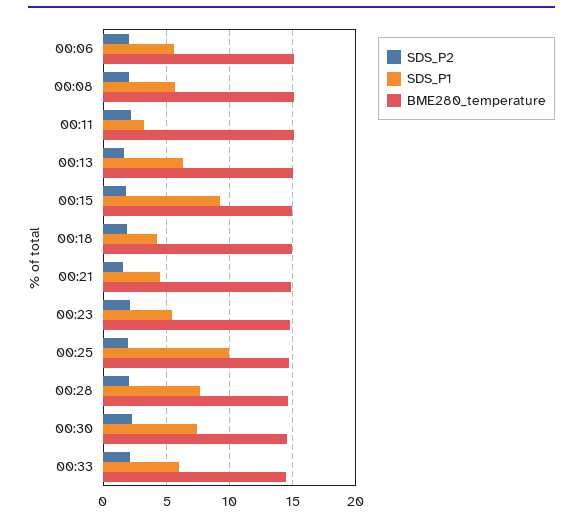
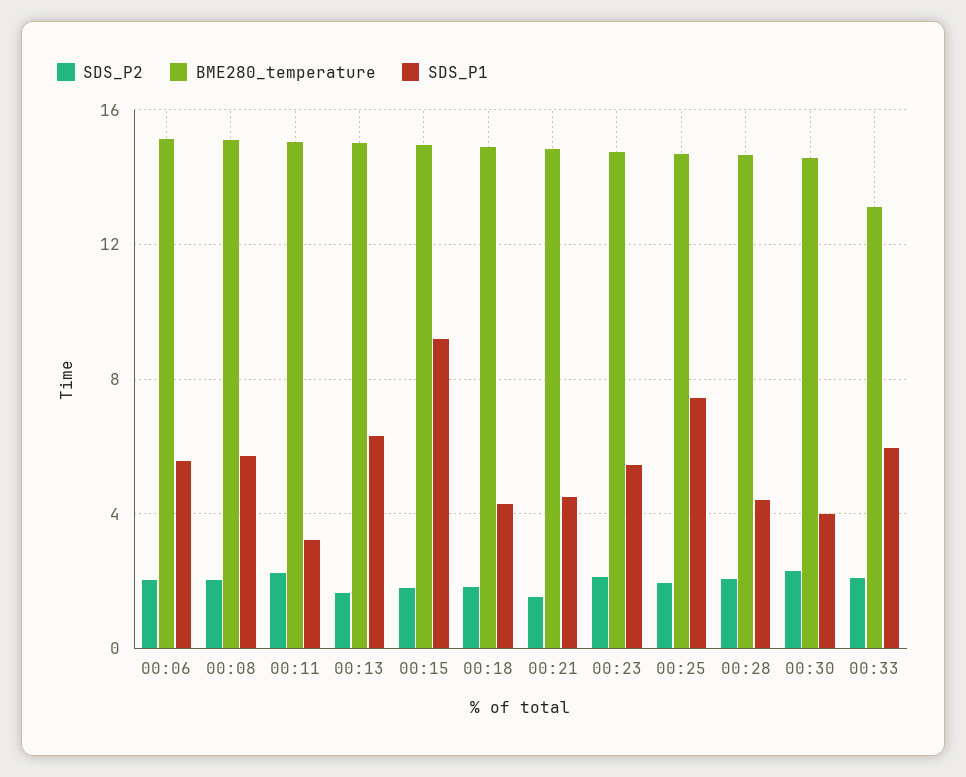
  {
    "SDS_P2": {
      "00:06": 2,
      "00:08": 2,
      "00:11": 2,
      "00:13": 1.5,
      "00:15": 2,
      "00:18": 2,
      "00:21": 1.5,
      "00:23": 2,
      "00:25": 2,
      "00:28": 2,
      "00:30": 2.5,
      "00:33": 2
    },
    "SDS_P1": {
      "00:06": 5.5,
      "00:08": 5.5,
      "00:11": 3,
      "00:13": 6.5,
      "00:15": 9,
      "00:18": 4.5,
      "00:21": 4.5,
      "00:23": 5.5,
-     "00:25": 10,
+     "00:25": 7.5,
-     "00:28": 7.5,
+     "00:28": 4.5,
-     "00:30": 7.5,
+     "00:30": 4,
      "00:33": 6
    },
    "BME280_temperature": {
      "00:06": 15,
      "00:08": 15,
      "00:11": 15,
      "00:13": 15,
      "00:15": 15,
      "00:18": 15,
      "00:21": 15,
      "00:23": 15,
      "00:25": 14.5,
      "00:28": 14.5,
      "00:30": 14.5,
-     "00:33": 14.5
+     "00:33": 13
    }
  }

